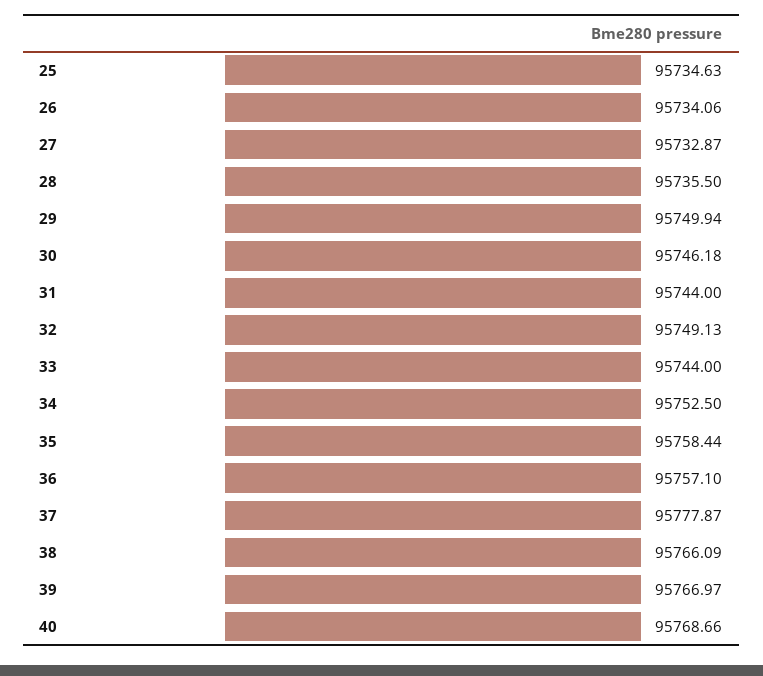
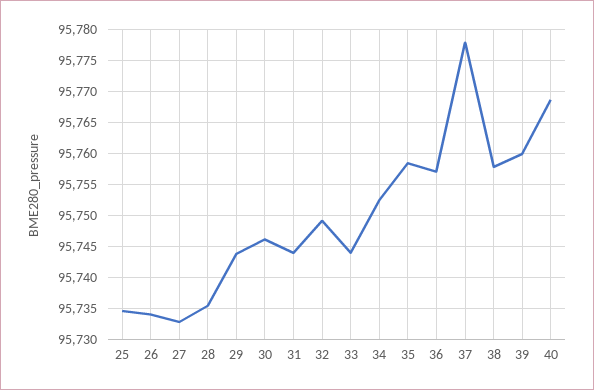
  {
    "25": 95734.63,
    "26": 95734.06,
    "27": 95732.87,
    "28": 95735.5,
-   "29": 95749.94,
+   "29": 95744,
    "30": 95746.18,
    "31": 95744,
    "32": 95749.13,
    "33": 95744,
    "34": 95752.5,
    "35": 95758.44,
    "36": 95757.1,
    "37": 95777.87,
-   "38": 95766.09,
+   "38": 95758,
-   "39": 95766.97,
+   "39": 95760,
    "40": 95768.66
  }

